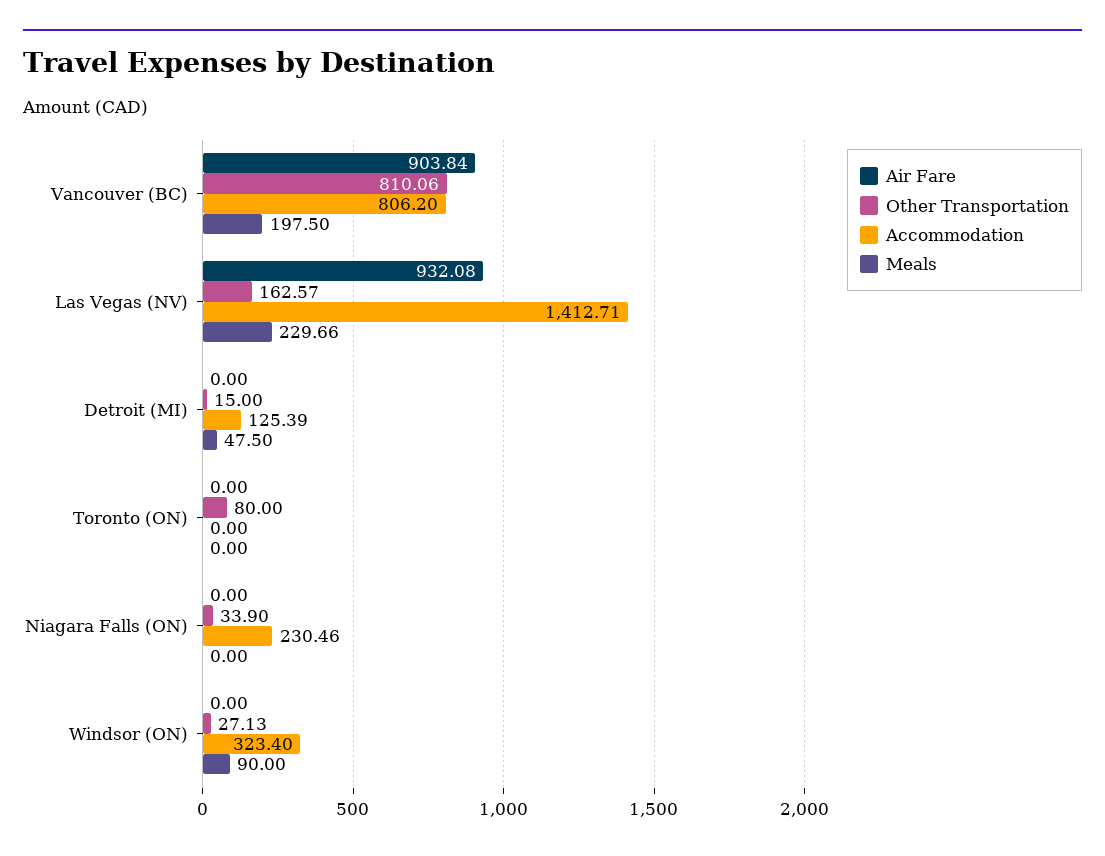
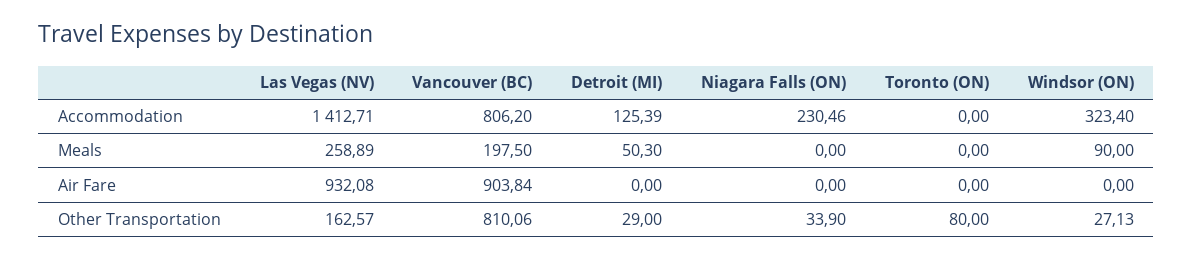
  {
    "Air Fare": {
      "Vancouver (BC)": 903.84,
      "Las Vegas (NV)": 932.08,
      "Detroit (MI)": 0,
      "Toronto (ON)": 0,
      "Niagara Falls (ON)": 0,
      "Windsor (ON)": 0
    },
    "Other Transportation": {
      "Vancouver (BC)": 810.06,
      "Las Vegas (NV)": 162.57,
-     "Detroit (MI)": 15,
+     "Detroit (MI)": 29,
      "Toronto (ON)": 80,
      "Niagara Falls (ON)": 33.9,
      "Windsor (ON)": 27.13
    },
    "Accommodation": {
      "Vancouver (BC)": 806.2,
      "Las Vegas (NV)": 1412.71,
      "Detroit (MI)": 125.39,
      "Toronto (ON)": 0,
      "Niagara Falls (ON)": 230.46,
      "Windsor (ON)": 323.4
    },
    "Meals": {
      "Vancouver (BC)": 197.5,
-     "Las Vegas (NV)": 229.66,
+     "Las Vegas (NV)": 258.89,
-     "Detroit (MI)": 47.5,
+     "Detroit (MI)": 50.3,
      "Toronto (ON)": 0,
      "Niagara Falls (ON)": 0,
      "Windsor (ON)": 90
    }
  }

